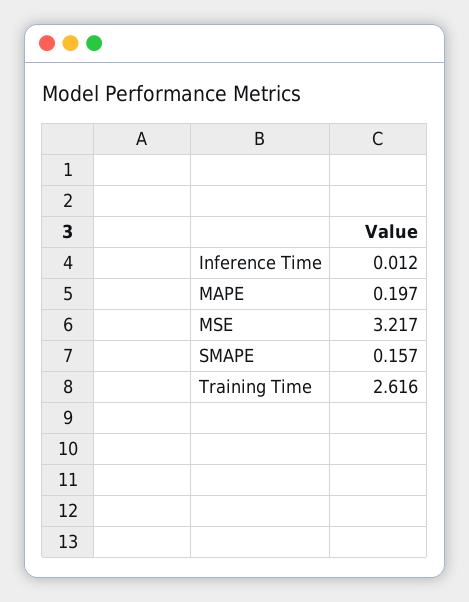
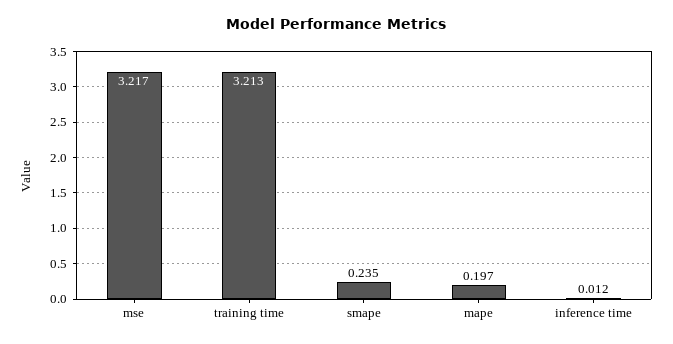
  {
    "Inference Time": 0.012,
    "MAPE": 0.197,
    "MSE": 3.217,
-   "SMAPE": 0.157,
+   "SMAPE": 0.235,
-   "Training Time": 2.616
+   "Training Time": 3.213
  }

